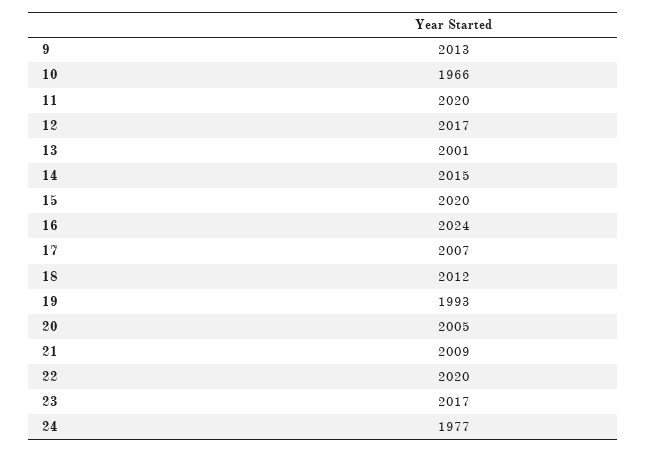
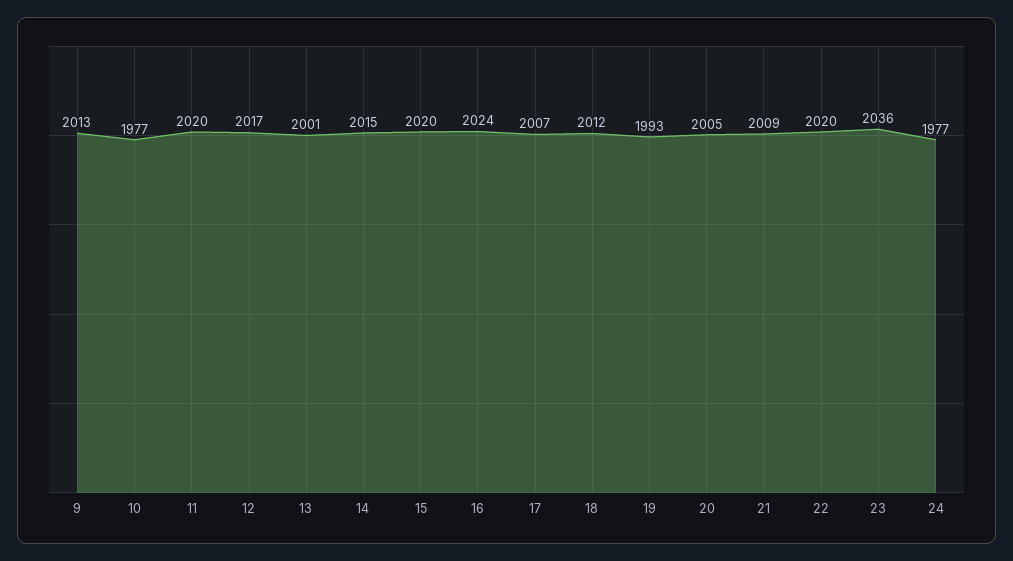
  {
    "9": 2013,
-   "10": 1966,
+   "10": 1977,
    "11": 2020,
    "12": 2017,
    "13": 2001,
    "14": 2015,
    "15": 2020,
    "16": 2024,
    "17": 2007,
    "18": 2012,
    "19": 1993,
    "20": 2005,
    "21": 2009,
    "22": 2020,
-   "23": 2017,
+   "23": 2036,
    "24": 1977
  }

